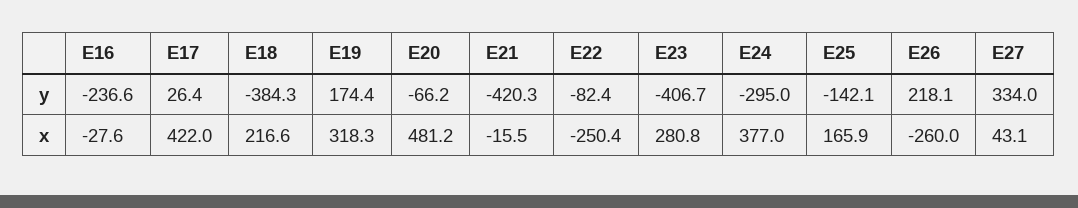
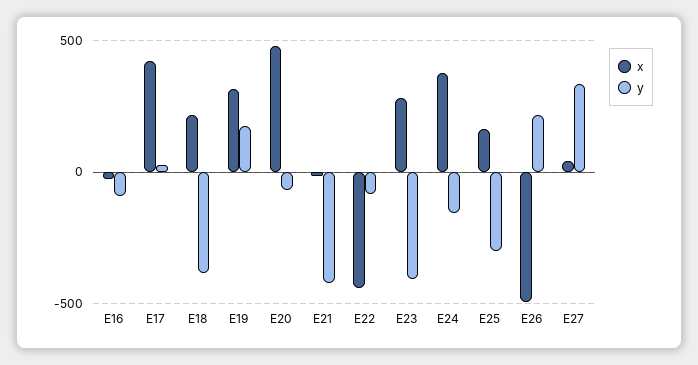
  {
    "y": {
-     "E16": -236.6,
+     "E16": -100,
      "E17": 26.4,
      "E18": -384.3,
      "E19": 174.4,
      "E20": -66.2,
      "E21": -420.3,
      "E22": -82.4,
      "E23": -406.7,
-     "E24": -295,
+     "E24": -150,
-     "E25": -142.1,
+     "E25": -300,
      "E26": 218.1,
      "E27": 334
    },
    "x": {
      "E16": -27.6,
      "E17": 422,
      "E18": 216.6,
      "E19": 318.3,
      "E20": 481.2,
      "E21": -15.5,
-     "E22": -250.4,
+     "E22": -450,
      "E23": 280.8,
      "E24": 377,
      "E25": 165.9,
-     "E26": -260,
+     "E26": -500,
      "E27": 43.1
    }
  }

